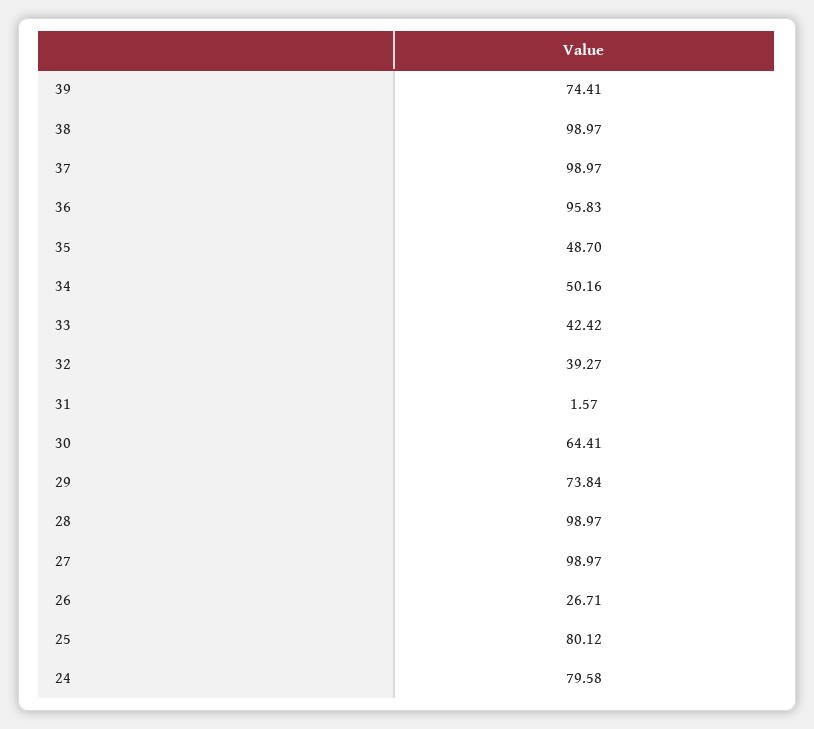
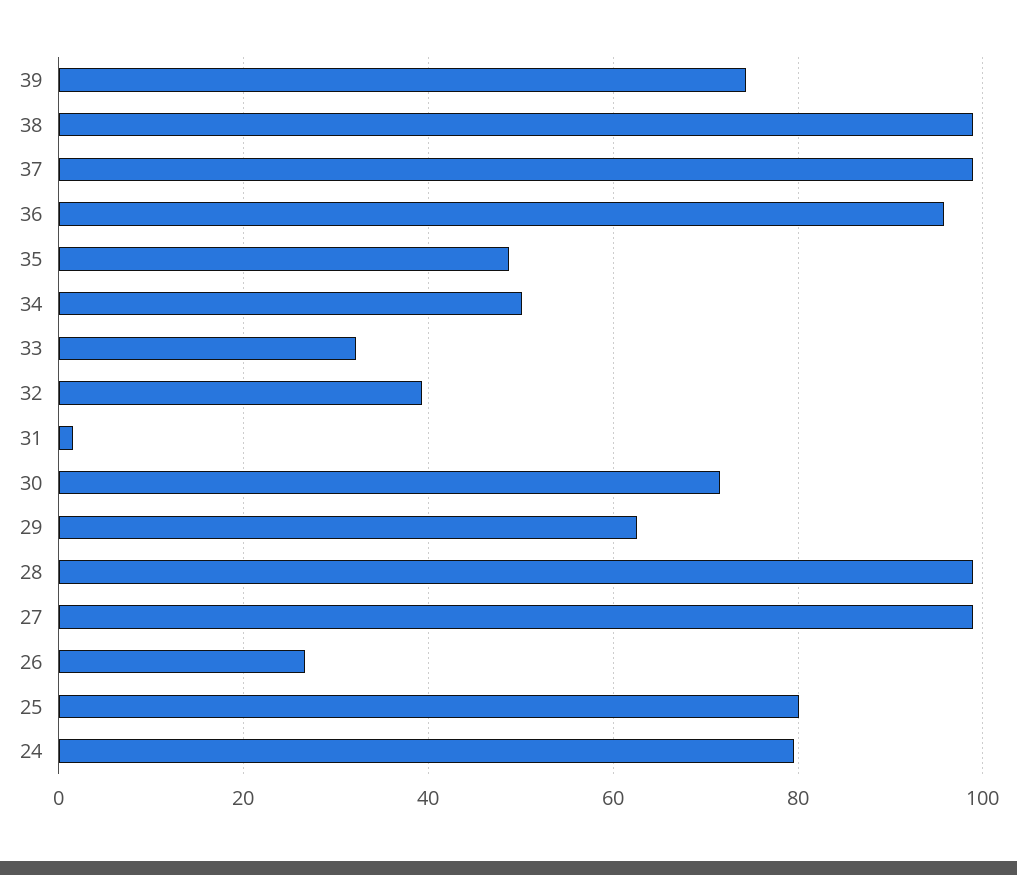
  {
    "39": 74.41,
    "38": 98.97,
    "37": 98.97,
    "36": 95.83,
    "35": 48.7,
    "34": 50.16,
-   "33": 42.42,
+   "33": 32,
    "32": 39.27,
    "31": 1.57,
-   "30": 64.41,
+   "30": 72,
-   "29": 73.84,
+   "29": 62,
    "28": 98.97,
    "27": 98.97,
    "26": 26.71,
    "25": 80.12,
    "24": 79.58
  }

